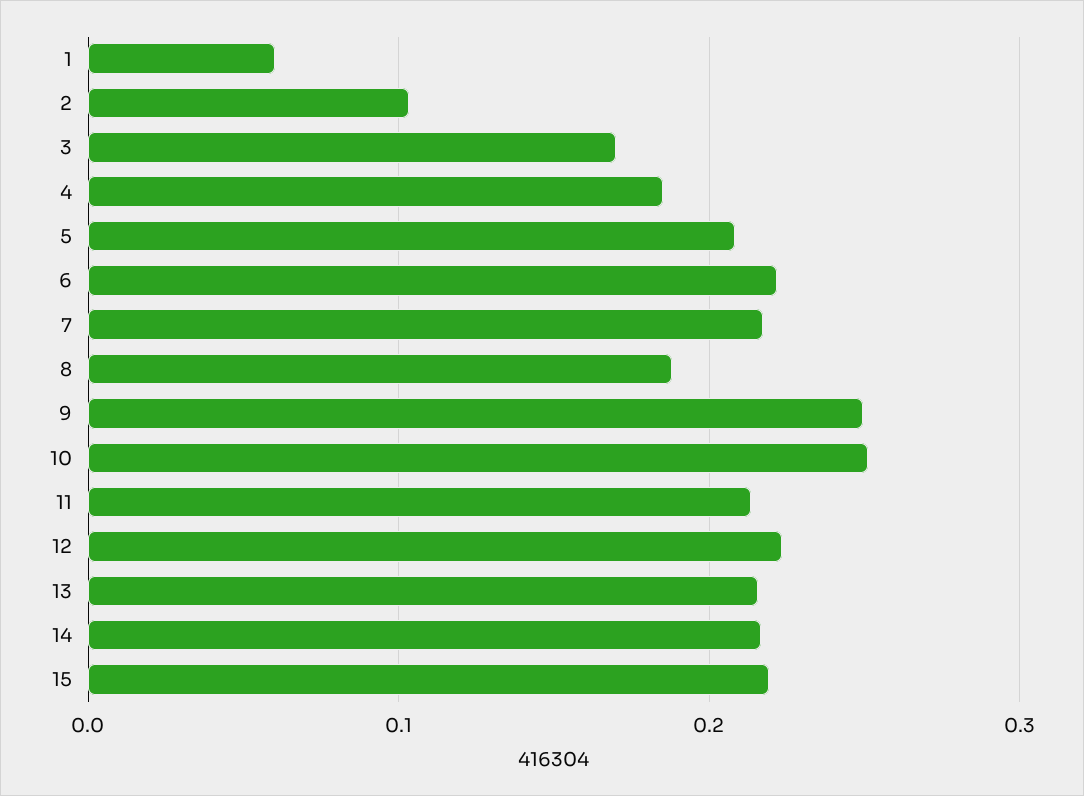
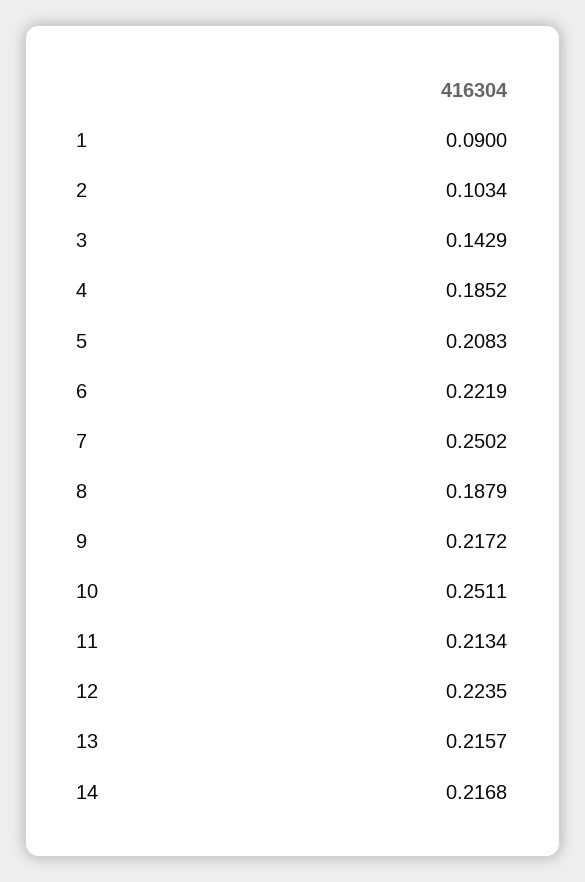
  {
-   "1": 0.06,
+   "1": 0.09,
    "2": 0.1034,
-   "3": 0.17,
+   "3": 0.1429,
    "4": 0.1852,
    "5": 0.2083,
    "6": 0.2219,
-   "7": 0.22,
+   "7": 0.2502,
    "8": 0.1879,
-   "9": 0.25,
+   "9": 0.2172,
    "10": 0.2511,
    "11": 0.2134,
    "12": 0.2235,
    "13": 0.2157,
-   "14": 0.2168,
+   "14": 0.2168
-   "15": 0.22
  }

